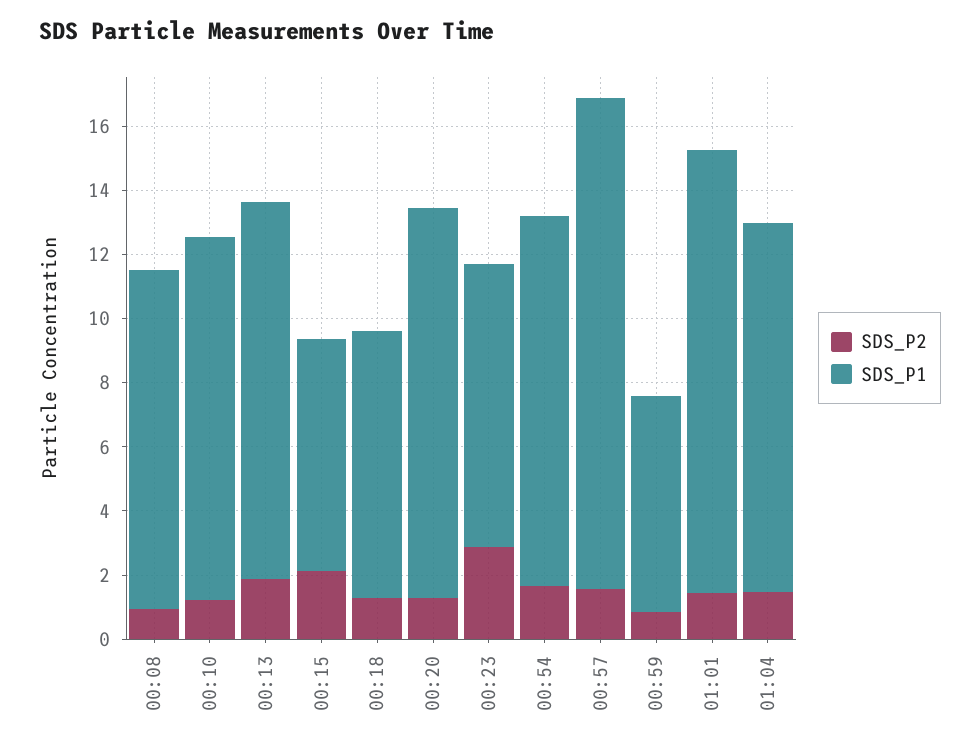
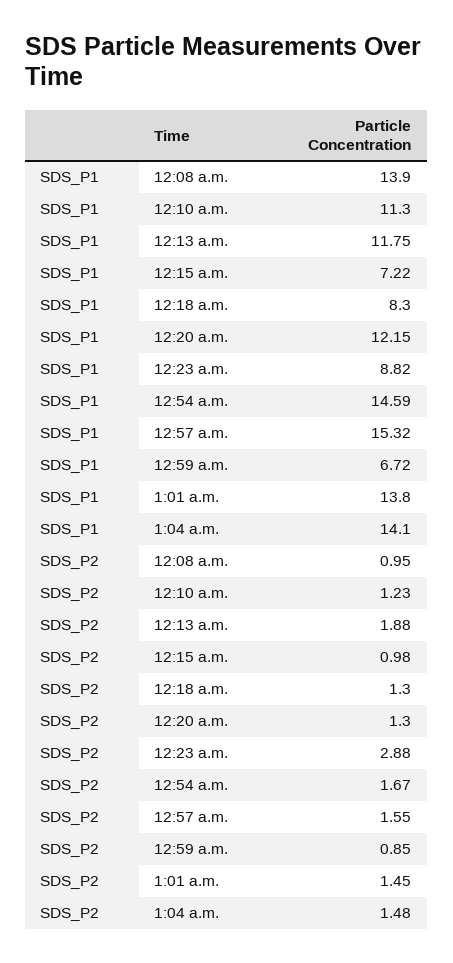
  {
    "SDS_P2": {
      "00:08": 0.95,
      "00:10": 1.23,
      "00:13": 1.88,
-     "00:15": 2,
+     "00:15": 0.98,
      "00:18": 1.3,
      "00:20": 1.3,
      "00:23": 2.88,
      "00:54": 1.67,
      "00:57": 1.55,
      "00:59": 0.85,
      "01:01": 1.45,
      "01:04": 1.48
    },
    "SDS_P1": {
-     "00:08": 10.5,
+     "00:08": 13.9,
      "00:10": 11.3,
      "00:13": 11.75,
      "00:15": 7.22,
      "00:18": 8.3,
      "00:20": 12.15,
      "00:23": 8.82,
-     "00:54": 11.5,
+     "00:54": 14.59,
      "00:57": 15.32,
      "00:59": 6.72,
      "01:01": 13.8,
-     "01:04": 11.5
+     "01:04": 14.1
    }
  }

